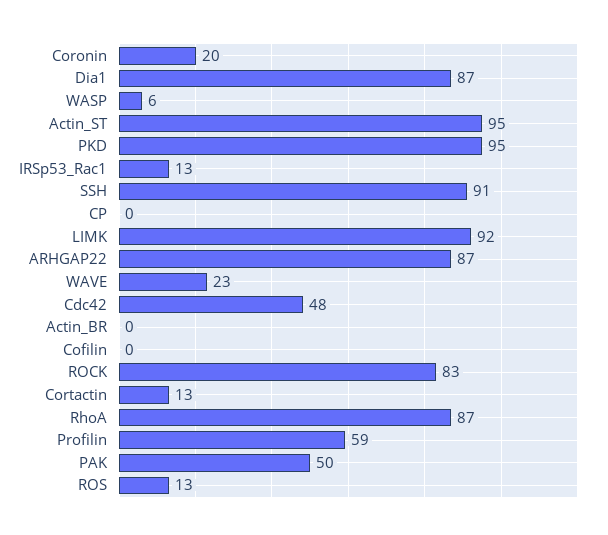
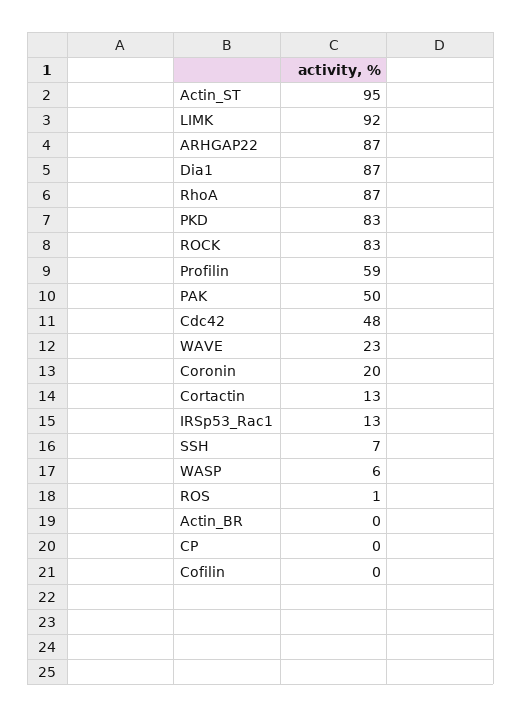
  {
    "Coronin": 20,
    "Dia1": 87,
    "WASP": 6,
    "Actin_ST": 95,
-   "PKD": 95,
+   "PKD": 83,
    "IRSp53_Rac1": 13,
-   "SSH": 91,
+   "SSH": 7,
    "CP": 0,
    "LIMK": 92,
    "ARHGAP22": 87,
    "WAVE": 23,
    "Cdc42": 48,
    "Actin_BR": 0,
    "Cofilin": 0,
    "ROCK": 83,
    "Cortactin": 13,
    "RhoA": 87,
    "Profilin": 59,
    "PAK": 50,
-   "ROS": 13
+   "ROS": 1
  }

